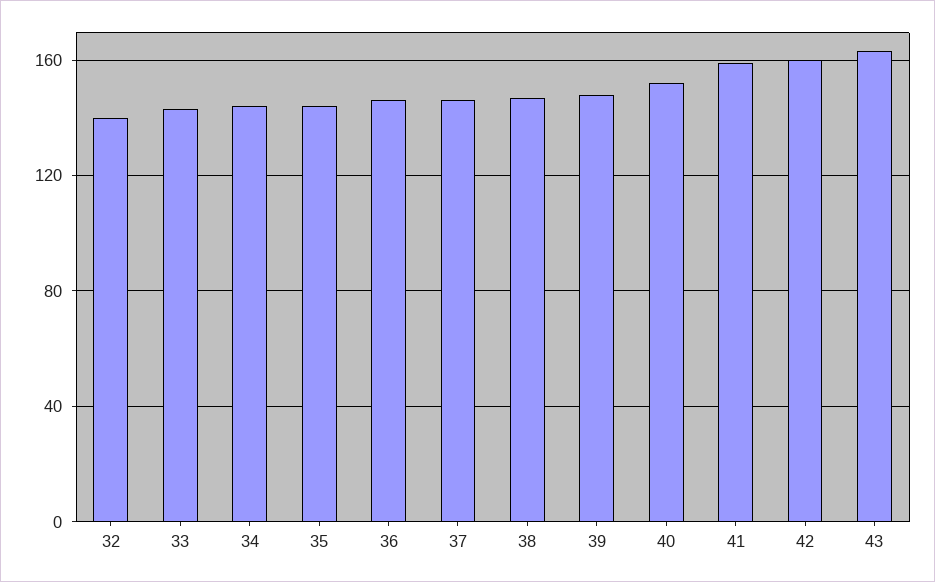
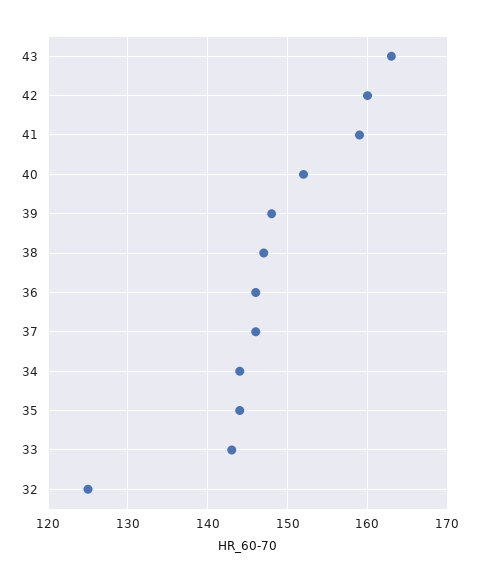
  {
-   "32": 140,
+   "32": 125,
    "33": 143,
    "34": 144,
    "35": 144,
    "36": 146,
    "37": 146,
    "38": 147,
    "39": 148,
    "40": 152,
    "41": 159,
    "42": 160,
    "43": 163
  }

